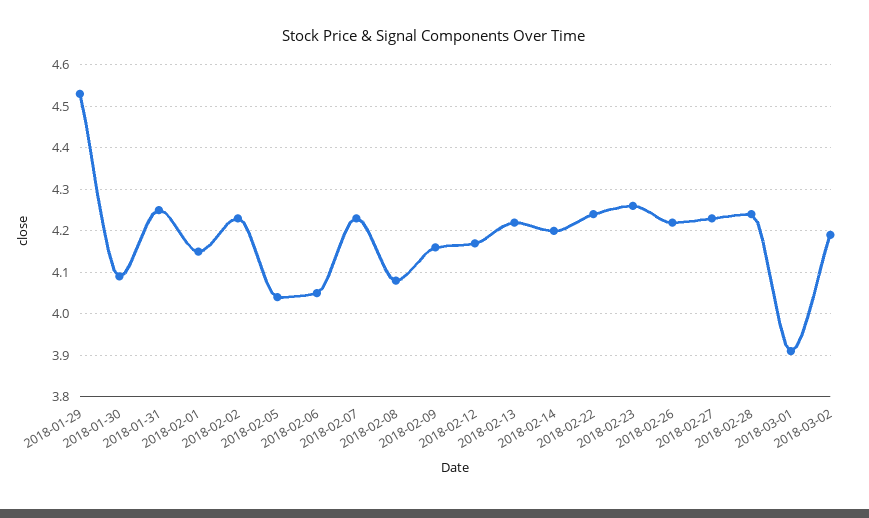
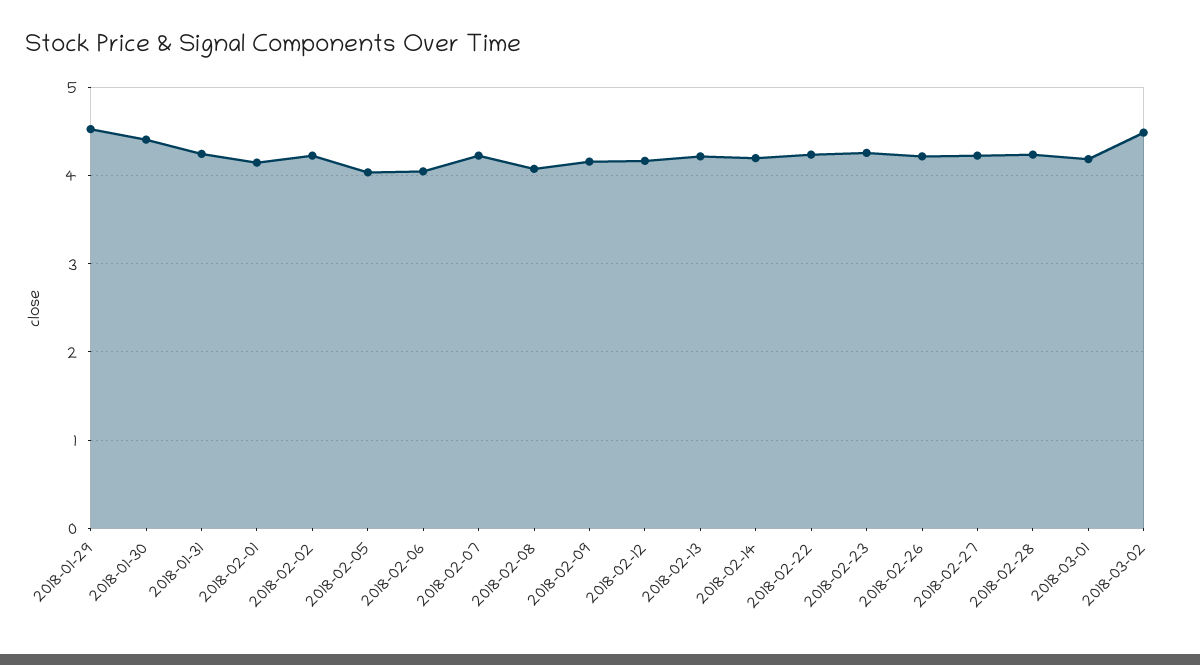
  {
    "2018-01-29": 4.55,
-   "2018-01-30": 4.1,
+   "2018-01-30": 4.4,
    "2018-01-31": 4.25,
    "2018-02-01": 4.15,
    "2018-02-02": 4.25,
    "2018-02-05": 4.05,
    "2018-02-06": 4.05,
    "2018-02-07": 4.25,
    "2018-02-08": 4.1,
    "2018-02-09": 4.15,
    "2018-02-12": 4.15,
    "2018-02-13": 4.2,
    "2018-02-14": 4.2,
    "2018-02-22": 4.25,
    "2018-02-23": 4.25,
    "2018-02-26": 4.2,
    "2018-02-27": 4.25,
    "2018-02-28": 4.25,
-   "2018-03-01": 3.9,
+   "2018-03-01": 4.2,
-   "2018-03-02": 4.2
+   "2018-03-02": 4.5
  }

